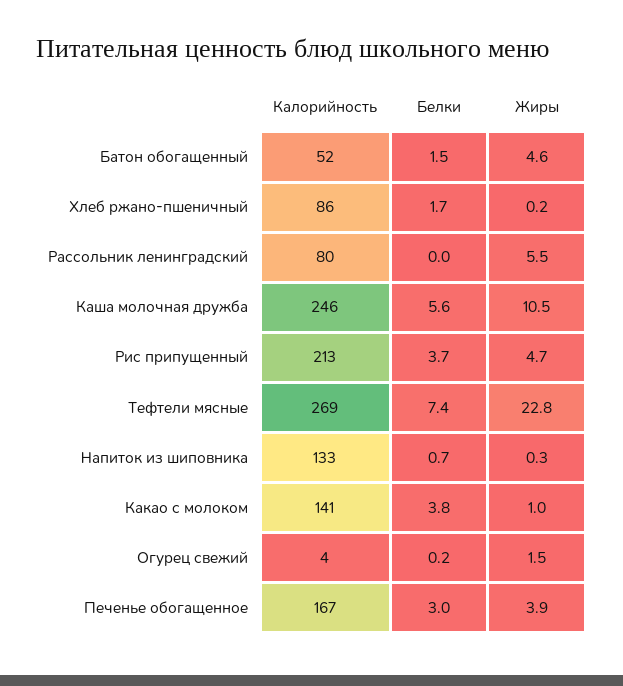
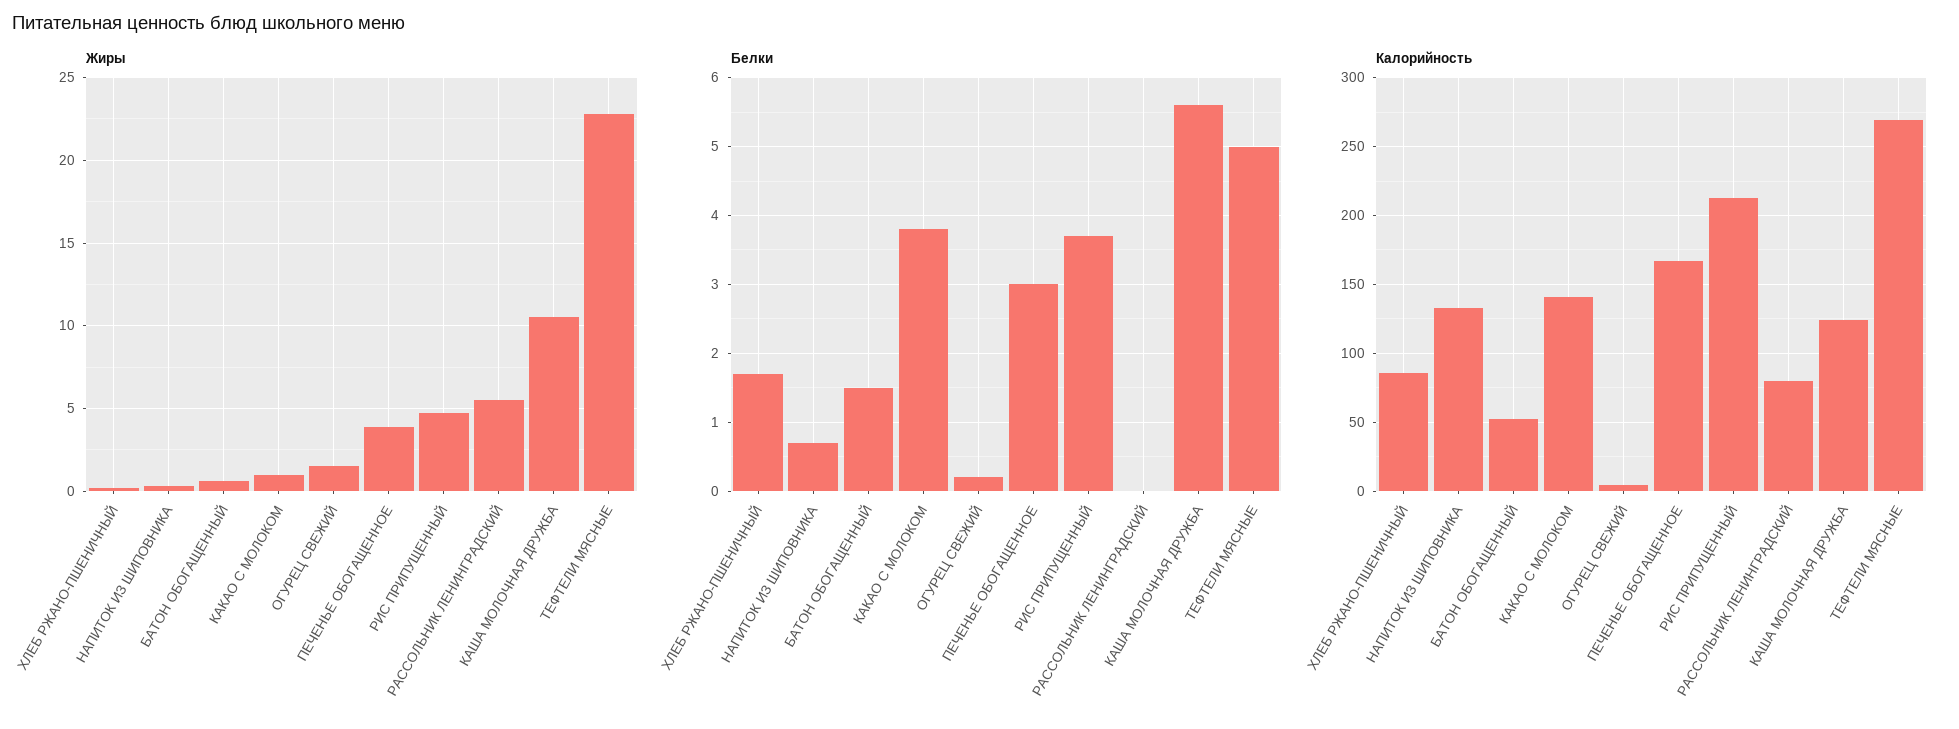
  {
    "Калорийность": {
      "Батон обогащенный": 52,
      "Хлеб ржано-пшеничный": 86,
      "Рассольник ленинградский": 80,
-     "Каша молочная дружба": 246,
+     "Каша молочная дружба": 125,
      "Рис припущенный": 213,
      "Тефтели мясные": 269,
      "Напиток из шиповника": 133,
      "Какао с молоком": 141,
      "Огурец свежий": 4,
      "Печенье обогащенное": 167
    },
    "Белки": {
      "Батон обогащенный": 1.5,
      "Хлеб ржано-пшеничный": 1.7,
      "Рассольник ленинградский": 0,
      "Каша молочная дружба": 5.6,
      "Рис припущенный": 3.7,
-     "Тефтели мясные": 7.4,
+     "Тефтели мясные": 5,
      "Напиток из шиповника": 0.7,
      "Какао с молоком": 3.8,
      "Огурец свежий": 0.2,
      "Печенье обогащенное": 3
    },
    "Жиры": {
-     "Батон обогащенный": 4.6,
+     "Батон обогащенный": 0.5,
      "Хлеб ржано-пшеничный": 0.2,
      "Рассольник ленинградский": 5.5,
      "Каша молочная дружба": 10.5,
      "Рис припущенный": 4.7,
      "Тефтели мясные": 22.8,
      "Напиток из шиповника": 0.3,
      "Какао с молоком": 1,
      "Огурец свежий": 1.5,
      "Печенье обогащенное": 3.9
    }
  }

